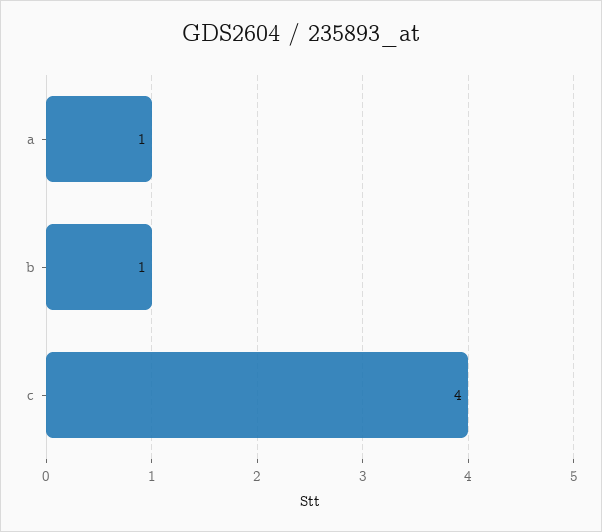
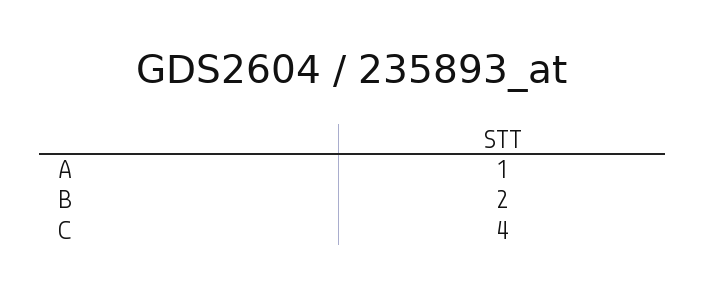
  {
    "a": 1,
-   "b": 1,
+   "b": 2,
    "c": 4
  }

